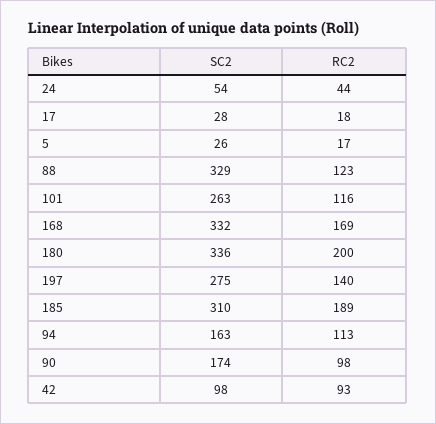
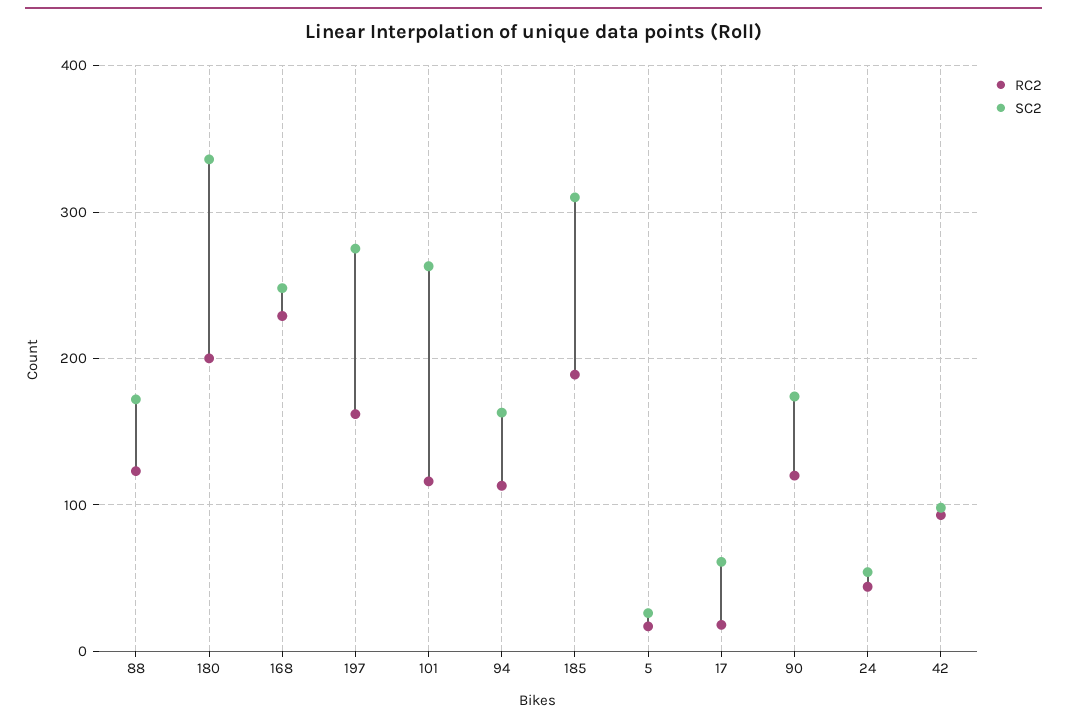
  {
    "SC2": {
      "24": 54,
-     "17": 28,
+     "17": 60,
      "5": 26,
-     "88": 329,
+     "88": 170,
      "101": 263,
-     "168": 332,
+     "168": 250,
      "180": 336,
      "197": 275,
      "185": 310,
      "94": 163,
      "90": 174,
      "42": 98
    },
    "RC2": {
      "24": 44,
      "17": 18,
      "5": 17,
      "88": 123,
      "101": 116,
-     "168": 169,
+     "168": 230,
      "180": 200,
-     "197": 140,
+     "197": 160,
      "185": 189,
      "94": 113,
-     "90": 98,
+     "90": 120,
      "42": 93
    }
  }

